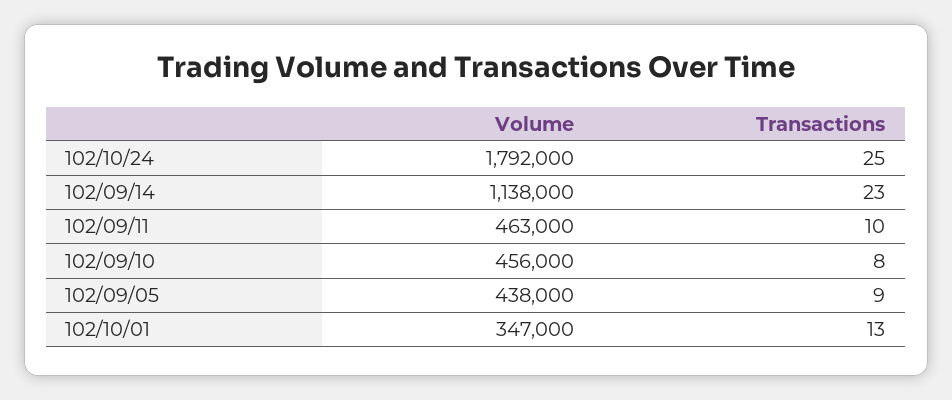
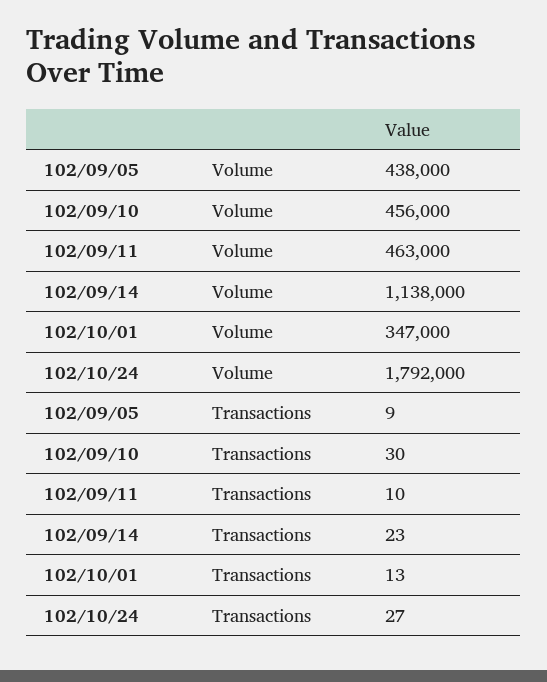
  {
    "Volume": {
      "102/10/24": 1792000,
      "102/09/14": 1138000,
      "102/09/11": 463000,
      "102/09/10": 456000,
      "102/09/05": 438000,
      "102/10/01": 347000
    },
    "Transactions": {
-     "102/10/24": 25,
+     "102/10/24": 27,
      "102/09/14": 23,
      "102/09/11": 10,
-     "102/09/10": 8,
+     "102/09/10": 30,
      "102/09/05": 9,
      "102/10/01": 13
    }
  }

